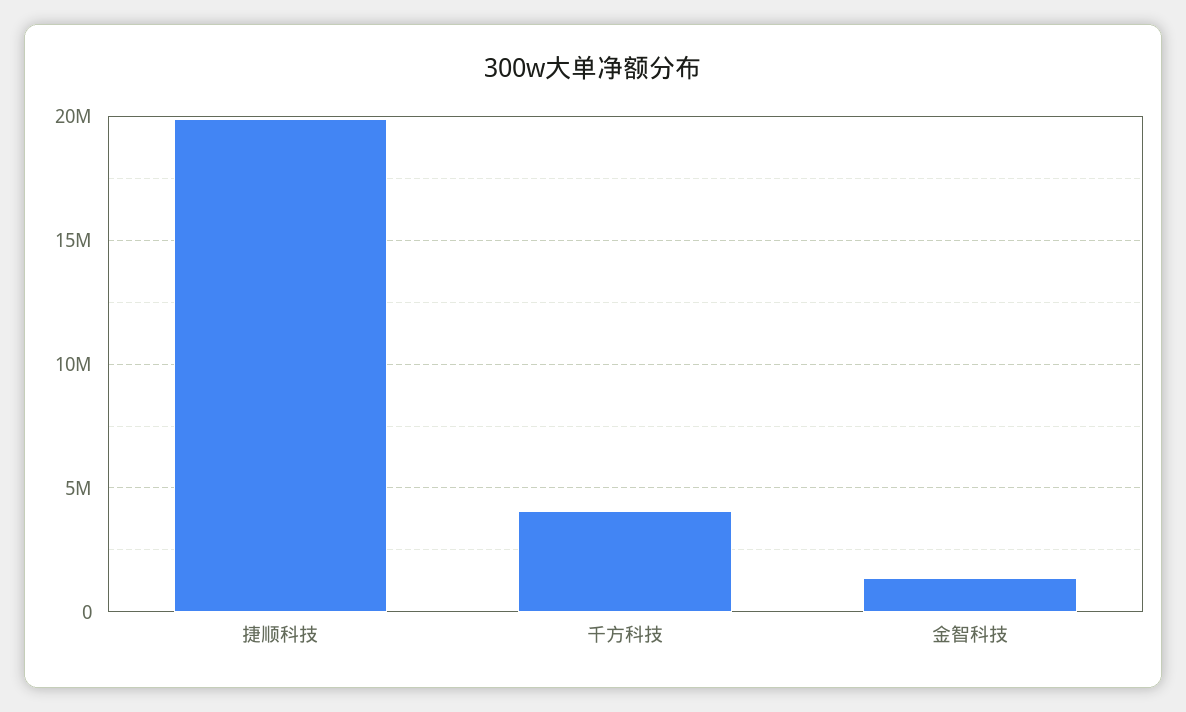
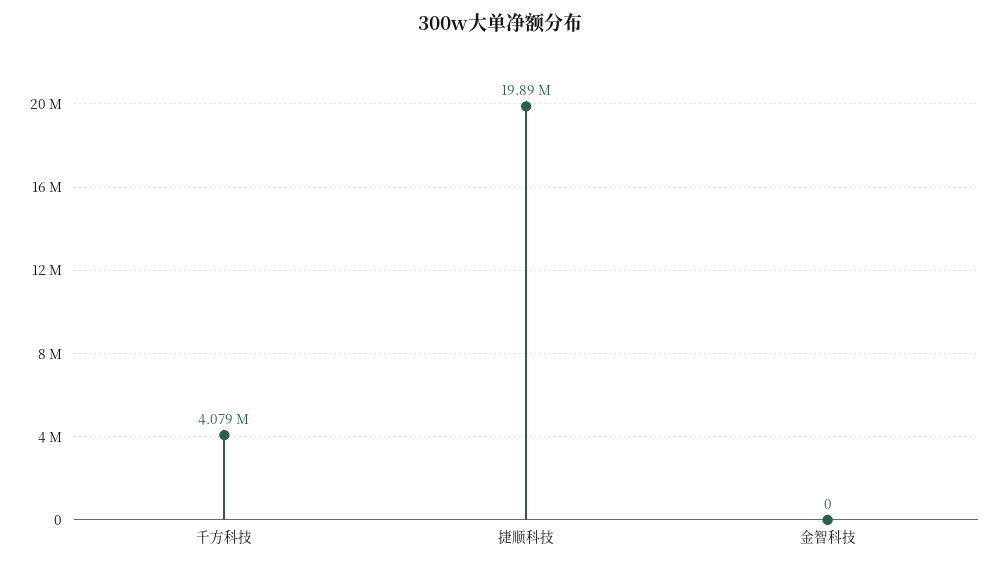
  {
    "捷顺科技": 19890000,
    "千方科技": 4079000,
-   "金智科技": 1500000
+   "金智科技": 0
  }

